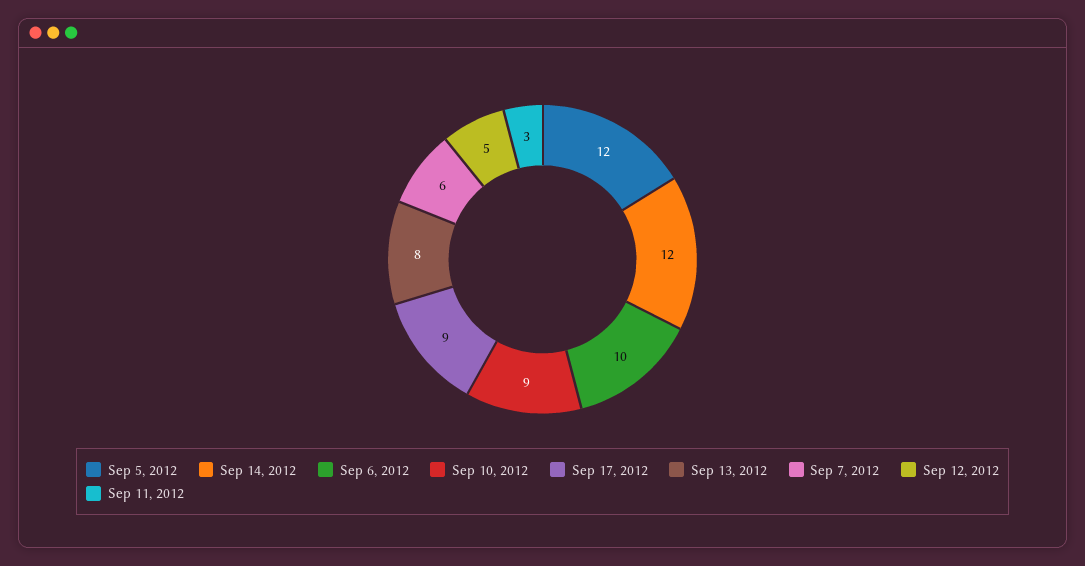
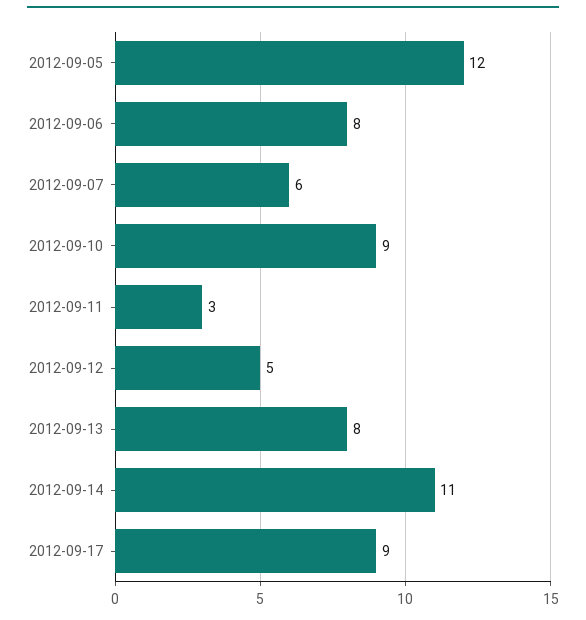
  {
    "Sep 5, 2012": 12,
-   "Sep 14, 2012": 12,
+   "Sep 14, 2012": 11,
-   "Sep 6, 2012": 10,
+   "Sep 6, 2012": 8,
    "Sep 10, 2012": 9,
    "Sep 17, 2012": 9,
    "Sep 13, 2012": 8,
    "Sep 7, 2012": 6,
    "Sep 12, 2012": 5,
    "Sep 11, 2012": 3
  }

